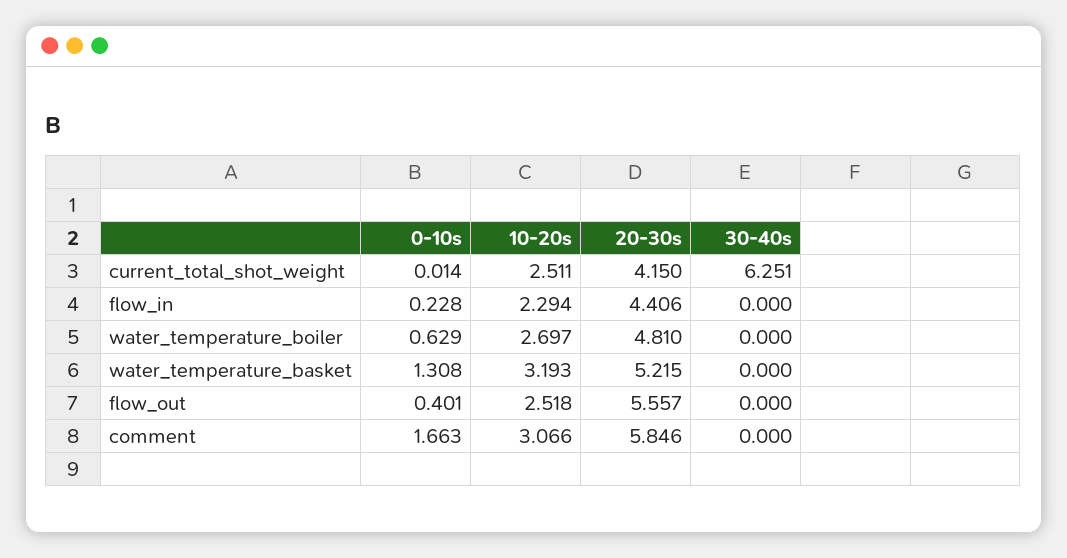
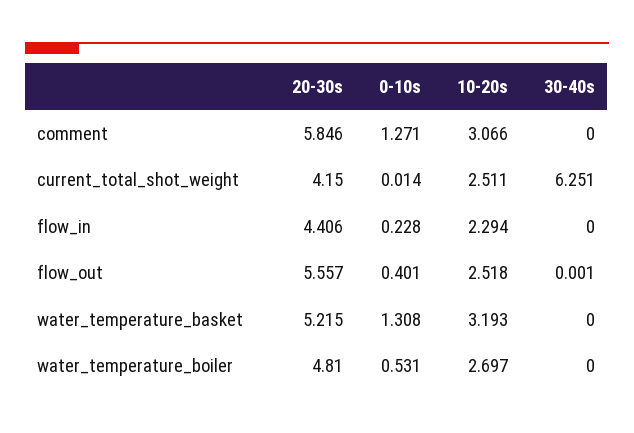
  {
    "0-10s": {
      "current_total_shot_weight": 0.014,
      "flow_in": 0.228,
-     "water_temperature_boiler": 0.629,
+     "water_temperature_boiler": 0.531,
      "water_temperature_basket": 1.308,
      "flow_out": 0.401,
-     "comment": 1.663
+     "comment": 1.271
    },
    "10-20s": {
      "current_total_shot_weight": 2.511,
      "flow_in": 2.294,
      "water_temperature_boiler": 2.697,
      "water_temperature_basket": 3.193,
      "flow_out": 2.518,
      "comment": 3.066
    },
    "20-30s": {
      "current_total_shot_weight": 4.15,
      "flow_in": 4.406,
      "water_temperature_boiler": 4.81,
      "water_temperature_basket": 5.215,
      "flow_out": 5.557,
      "comment": 5.846
    },
    "30-40s": {
      "current_total_shot_weight": 6.251,
      "flow_in": 0,
      "water_temperature_boiler": 0,
      "water_temperature_basket": 0,
-     "flow_out": 0,
+     "flow_out": 0.001,
      "comment": 0
    }
  }

